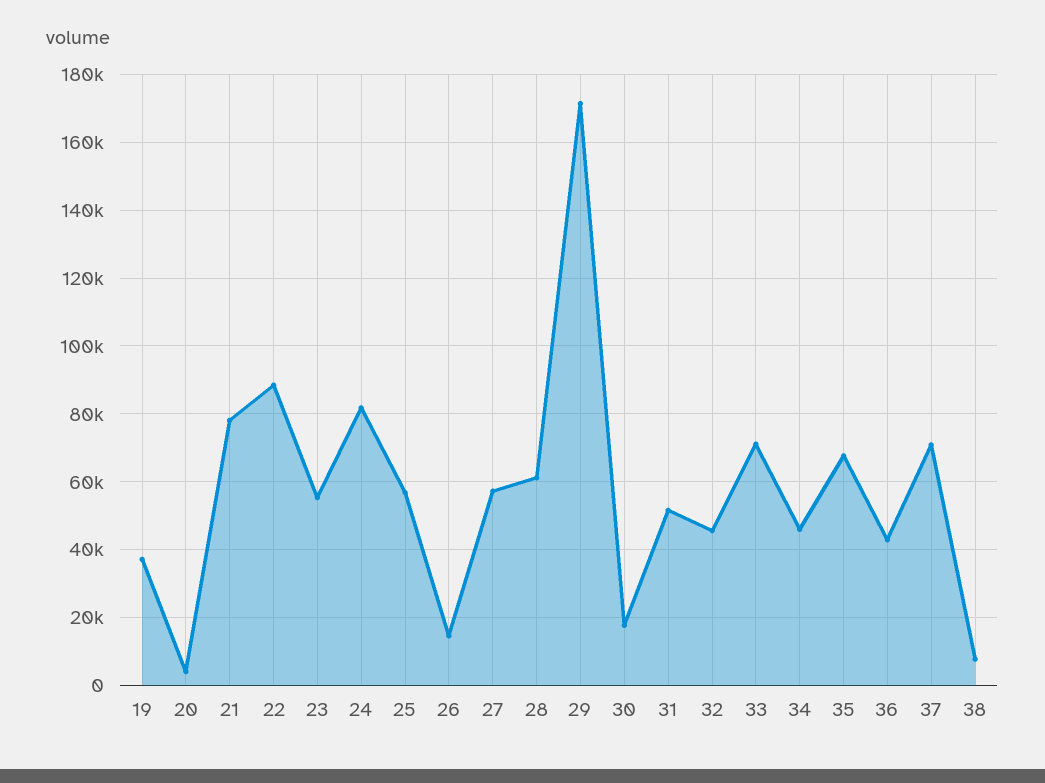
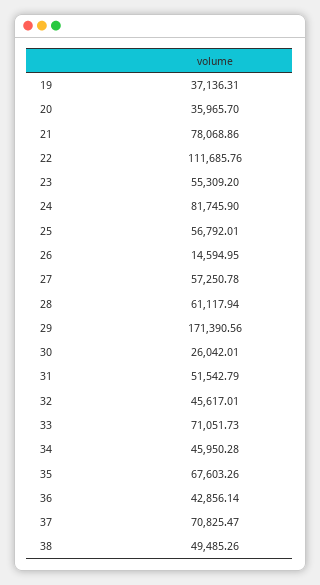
  {
    "19": 37136.31,
-   "20": 4000,
+   "20": 35965.7,
    "21": 78068.86,
-   "22": 88000,
+   "22": 111685.76,
    "23": 55309.2,
    "24": 81745.9,
    "25": 56792.01,
    "26": 14594.95,
    "27": 57250.78,
    "28": 61117.94,
    "29": 171390.56,
-   "30": 18000,
+   "30": 26042.01,
    "31": 51542.79,
    "32": 45617.01,
    "33": 71051.73,
    "34": 45950.28,
    "35": 67603.26,
    "36": 42856.14,
    "37": 70825.47,
-   "38": 8000
+   "38": 49485.26
  }

